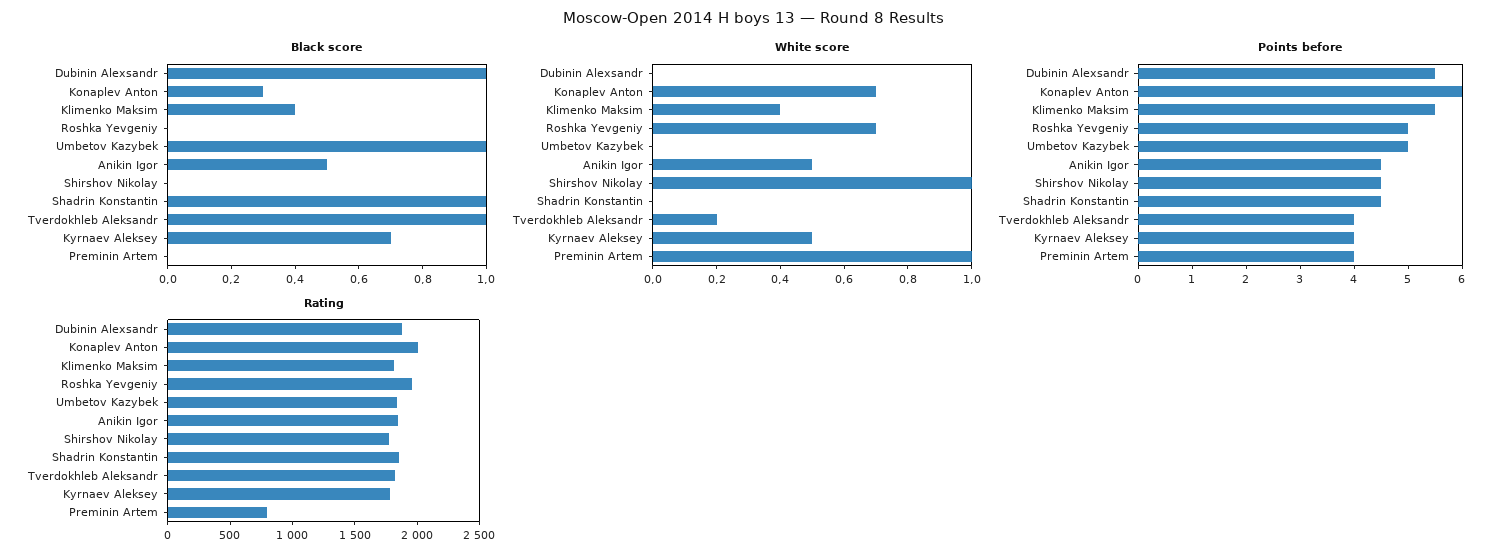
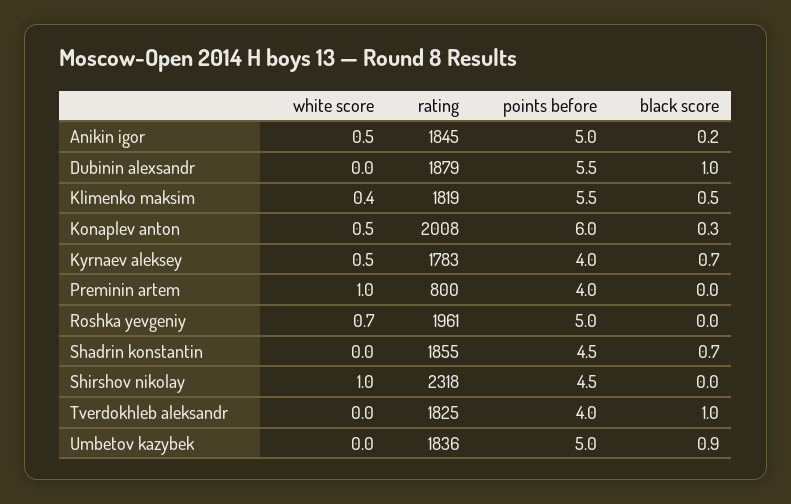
  {
    "Black score": {
      "Dubinin Alexsandr": 1,
      "Konaplev Anton": 0.3,
-     "Klimenko Maksim": 0.4,
+     "Klimenko Maksim": 0.5,
      "Roshka Yevgeniy": 0,
-     "Umbetov Kazybek": 1,
+     "Umbetov Kazybek": 0.9,
-     "Anikin Igor": 0.5,
+     "Anikin Igor": 0.2,
      "Shirshov Nikolay": 0,
-     "Shadrin Konstantin": 1,
+     "Shadrin Konstantin": 0.7,
      "Tverdokhleb Aleksandr": 1,
      "Kyrnaev Aleksey": 0.7,
      "Preminin Artem": 0
    },
    "White score": {
      "Dubinin Alexsandr": 0,
-     "Konaplev Anton": 0.7,
+     "Konaplev Anton": 0.5,
      "Klimenko Maksim": 0.4,
      "Roshka Yevgeniy": 0.7,
      "Umbetov Kazybek": 0,
      "Anikin Igor": 0.5,
      "Shirshov Nikolay": 1,
      "Shadrin Konstantin": 0,
-     "Tverdokhleb Aleksandr": 0.2,
+     "Tverdokhleb Aleksandr": 0,
      "Kyrnaev Aleksey": 0.5,
      "Preminin Artem": 1
    },
    "Points before": {
      "Dubinin Alexsandr": 5.5,
      "Konaplev Anton": 6,
      "Klimenko Maksim": 5.5,
      "Roshka Yevgeniy": 5,
      "Umbetov Kazybek": 5,
-     "Anikin Igor": 4.5,
+     "Anikin Igor": 5,
      "Shirshov Nikolay": 4.5,
      "Shadrin Konstantin": 4.5,
      "Tverdokhleb Aleksandr": 4,
      "Kyrnaev Aleksey": 4,
      "Preminin Artem": 4
    },
    "Rating": {
      "Dubinin Alexsandr": 1879,
      "Konaplev Anton": 2008,
      "Klimenko Maksim": 1819,
      "Roshka Yevgeniy": 1961,
      "Umbetov Kazybek": 1836,
      "Anikin Igor": 1845,
-     "Shirshov Nikolay": 1800,
+     "Shirshov Nikolay": 2318,
      "Shadrin Konstantin": 1855,
      "Tverdokhleb Aleksandr": 1825,
      "Kyrnaev Aleksey": 1783,
      "Preminin Artem": 800
    }
  }

